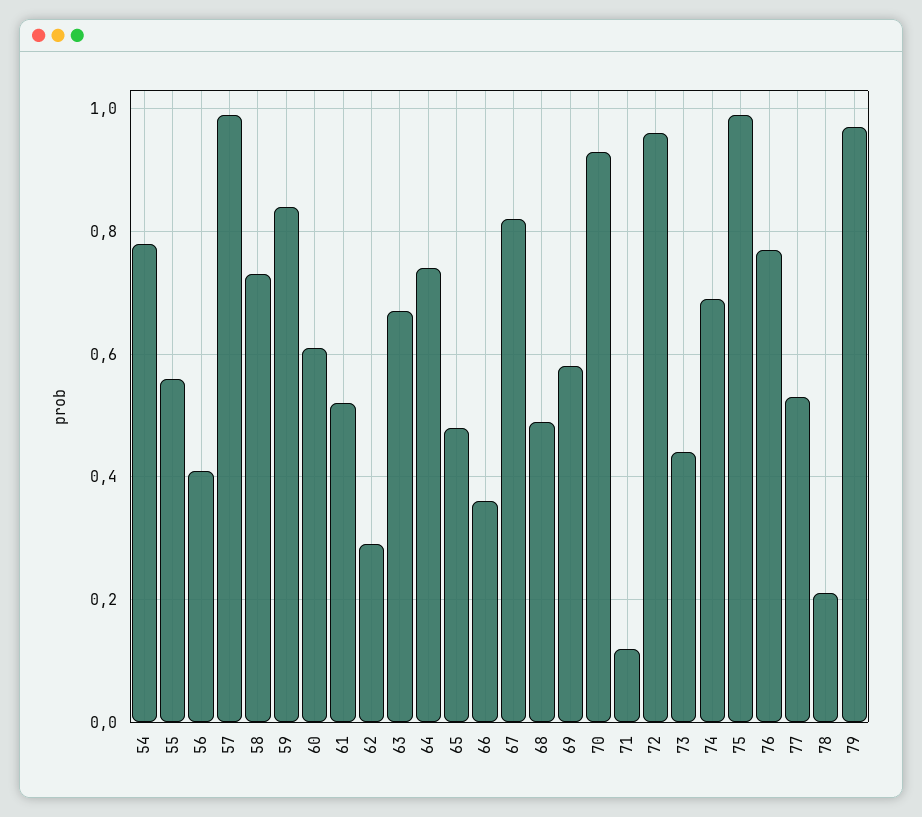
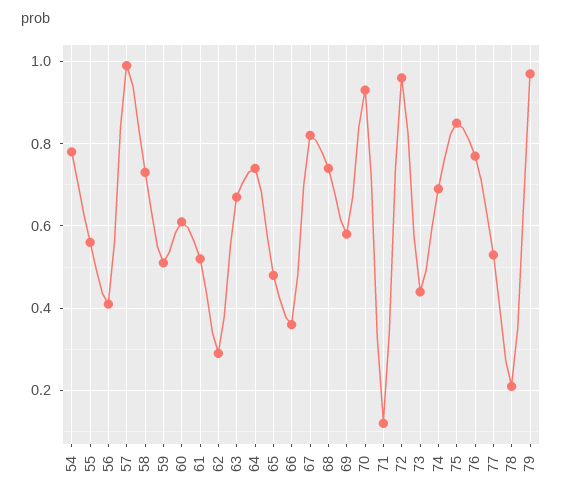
  {
    "54": 0.8,
    "55": 0.55,
    "56": 0.4,
    "57": 1,
    "58": 0.75,
-   "59": 0.85,
+   "59": 0.5,
    "60": 0.6,
    "61": 0.5,
    "62": 0.3,
    "63": 0.65,
    "64": 0.75,
    "65": 0.5,
    "66": 0.35,
    "67": 0.8,
-   "68": 0.5,
+   "68": 0.75,
    "69": 0.6,
    "70": 0.95,
    "71": 0.1,
    "72": 0.95,
    "73": 0.45,
    "74": 0.7,
-   "75": 1,
+   "75": 0.85,
    "76": 0.75,
    "77": 0.55,
    "78": 0.2,
    "79": 0.95
  }

